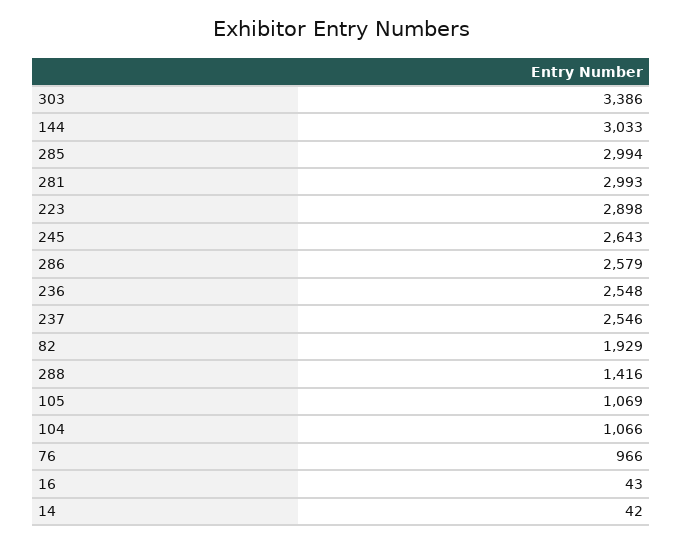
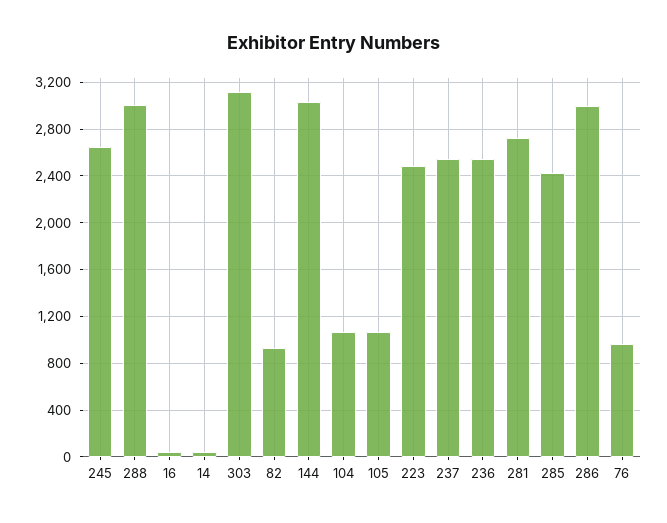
  {
-   "303": 3386,
+   "303": 3100,
    "144": 3033,
-   "285": 2994,
+   "285": 2400,
-   "281": 2993,
+   "281": 2700,
-   "223": 2898,
+   "223": 2500,
    "245": 2643,
-   "286": 2579,
+   "286": 3000,
    "236": 2548,
    "237": 2546,
-   "82": 1929,
+   "82": 900,
-   "288": 1416,
+   "288": 3000,
    "105": 1069,
    "104": 1066,
    "76": 966,
    "16": 43,
    "14": 42
  }

